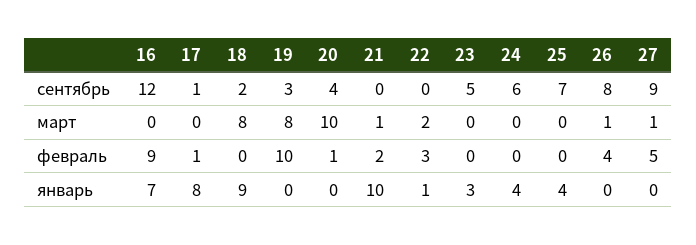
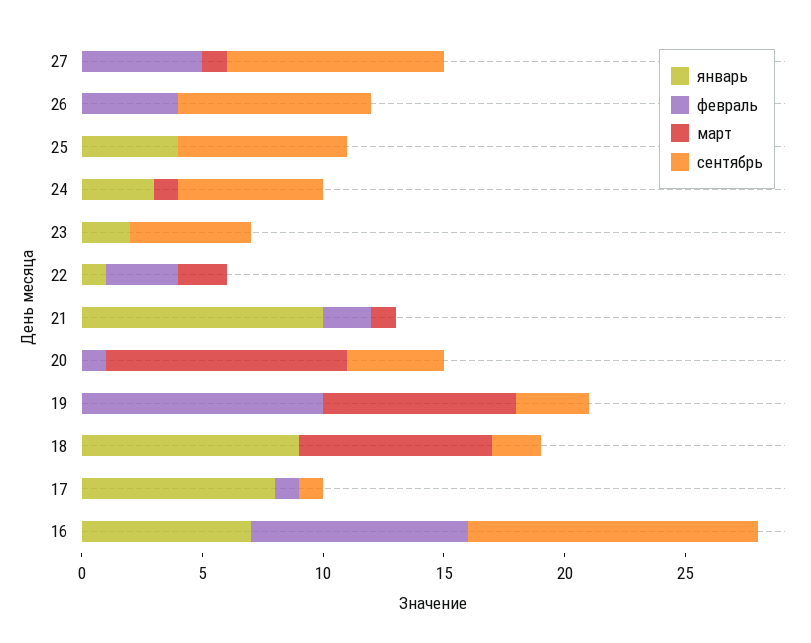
  {
    "сентябрь": {
      "16": 12,
      "17": 1,
      "18": 2,
      "19": 3,
      "20": 4,
      "21": 0,
      "22": 0,
      "23": 5,
      "24": 6,
      "25": 7,
      "26": 8,
      "27": 9
    },
    "март": {
      "16": 0,
      "17": 0,
      "18": 8,
      "19": 8,
      "20": 10,
      "21": 1,
      "22": 2,
      "23": 0,
-     "24": 0,
+     "24": 1,
      "25": 0,
-     "26": 1,
+     "26": 0,
      "27": 1
    },
    "февраль": {
      "16": 9,
      "17": 1,
      "18": 0,
      "19": 10,
      "20": 1,
      "21": 2,
      "22": 3,
      "23": 0,
      "24": 0,
      "25": 0,
      "26": 4,
      "27": 5
    },
    "январь": {
      "16": 7,
      "17": 8,
      "18": 9,
      "19": 0,
      "20": 0,
      "21": 10,
      "22": 1,
-     "23": 3,
+     "23": 2,
-     "24": 4,
+     "24": 3,
      "25": 4,
      "26": 0,
      "27": 0
    }
  }

